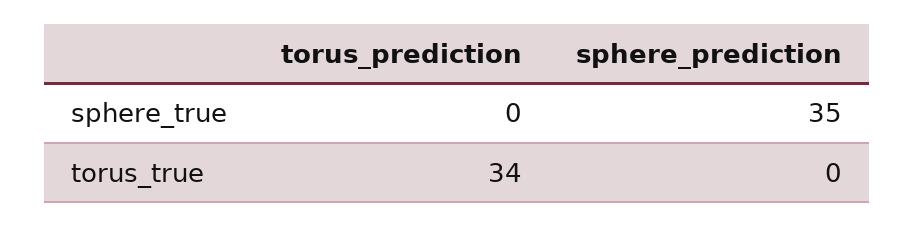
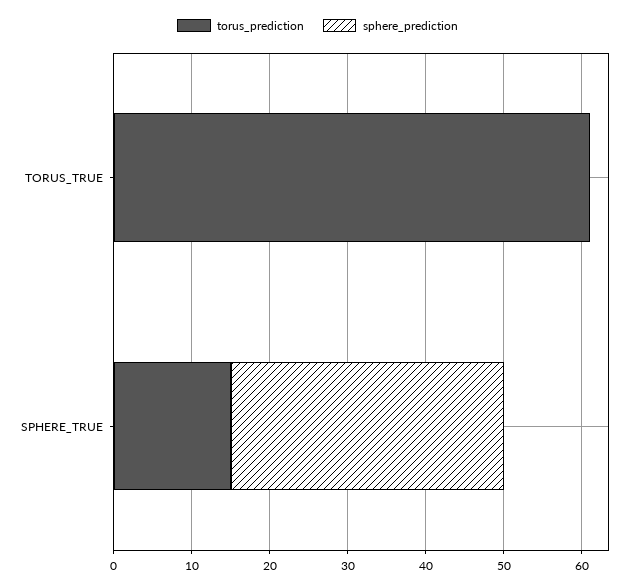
  {
    "torus_prediction": {
-     "sphere_true": 0,
+     "sphere_true": 15,
-     "torus_true": 34
+     "torus_true": 60
    },
    "sphere_prediction": {
      "sphere_true": 35,
      "torus_true": 0
    }
  }

